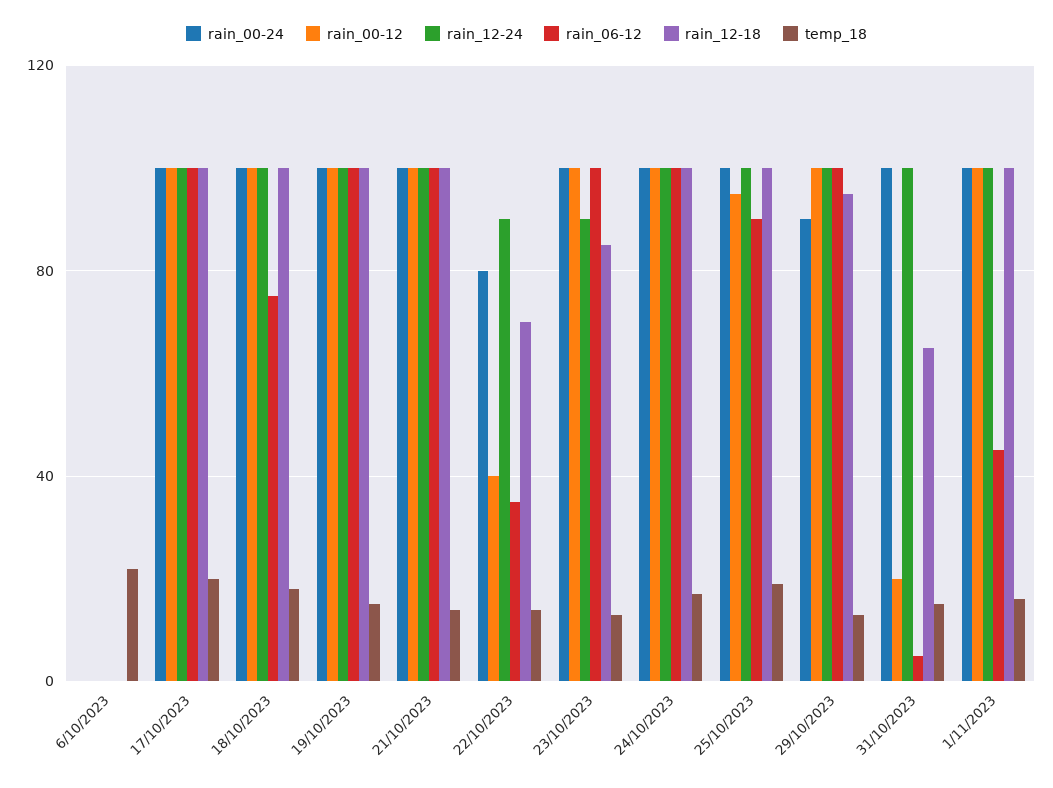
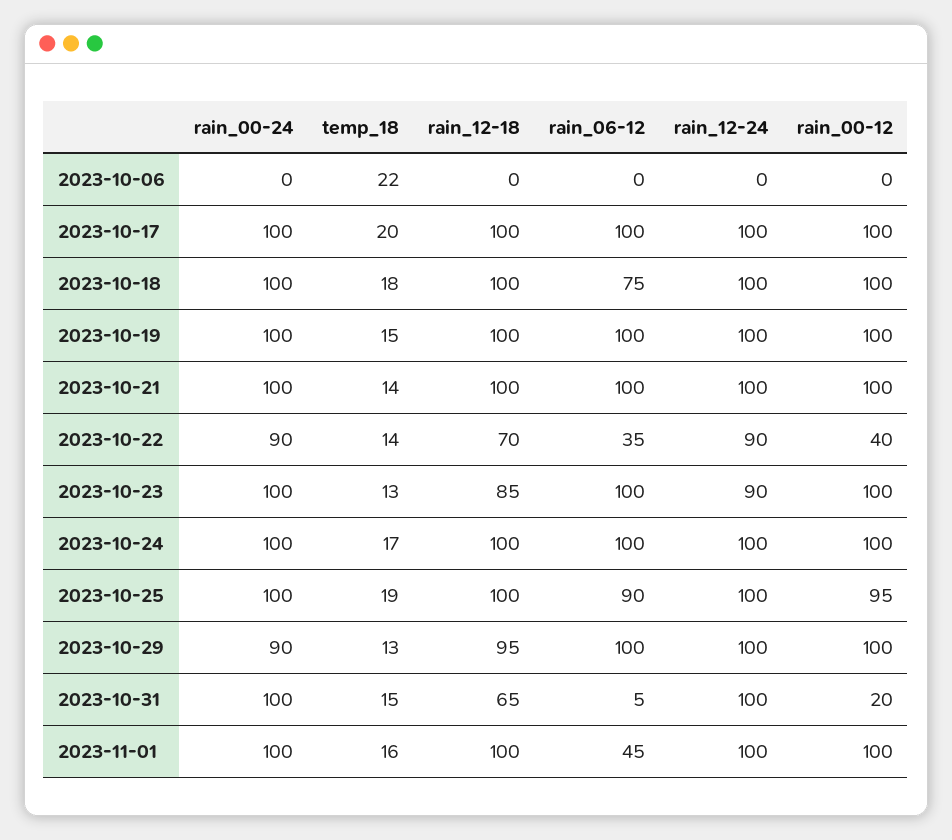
  {
    "rain_00-24": {
      "6/10/2023": 0,
      "17/10/2023": 100,
      "18/10/2023": 100,
      "19/10/2023": 100,
      "21/10/2023": 100,
-     "22/10/2023": 80,
+     "22/10/2023": 90,
      "23/10/2023": 100,
      "24/10/2023": 100,
      "25/10/2023": 100,
      "29/10/2023": 90,
      "31/10/2023": 100,
      "1/11/2023": 100
    },
    "rain_00-12": {
      "6/10/2023": 0,
      "17/10/2023": 100,
      "18/10/2023": 100,
      "19/10/2023": 100,
      "21/10/2023": 100,
      "22/10/2023": 40,
      "23/10/2023": 100,
      "24/10/2023": 100,
      "25/10/2023": 95,
      "29/10/2023": 100,
      "31/10/2023": 20,
      "1/11/2023": 100
    },
    "rain_12-24": {
      "6/10/2023": 0,
      "17/10/2023": 100,
      "18/10/2023": 100,
      "19/10/2023": 100,
      "21/10/2023": 100,
      "22/10/2023": 90,
      "23/10/2023": 90,
      "24/10/2023": 100,
      "25/10/2023": 100,
      "29/10/2023": 100,
      "31/10/2023": 100,
      "1/11/2023": 100
    },
    "rain_06-12": {
      "6/10/2023": 0,
      "17/10/2023": 100,
      "18/10/2023": 75,
      "19/10/2023": 100,
      "21/10/2023": 100,
      "22/10/2023": 35,
      "23/10/2023": 100,
      "24/10/2023": 100,
      "25/10/2023": 90,
      "29/10/2023": 100,
      "31/10/2023": 5,
      "1/11/2023": 45
    },
    "rain_12-18": {
      "6/10/2023": 0,
      "17/10/2023": 100,
      "18/10/2023": 100,
      "19/10/2023": 100,
      "21/10/2023": 100,
      "22/10/2023": 70,
      "23/10/2023": 85,
      "24/10/2023": 100,
      "25/10/2023": 100,
      "29/10/2023": 95,
      "31/10/2023": 65,
      "1/11/2023": 100
    },
    "temp_18": {
      "6/10/2023": 22,
      "17/10/2023": 20,
      "18/10/2023": 18,
      "19/10/2023": 15,
      "21/10/2023": 14,
      "22/10/2023": 14,
      "23/10/2023": 13,
      "24/10/2023": 17,
      "25/10/2023": 19,
      "29/10/2023": 13,
      "31/10/2023": 15,
      "1/11/2023": 16
    }
  }

